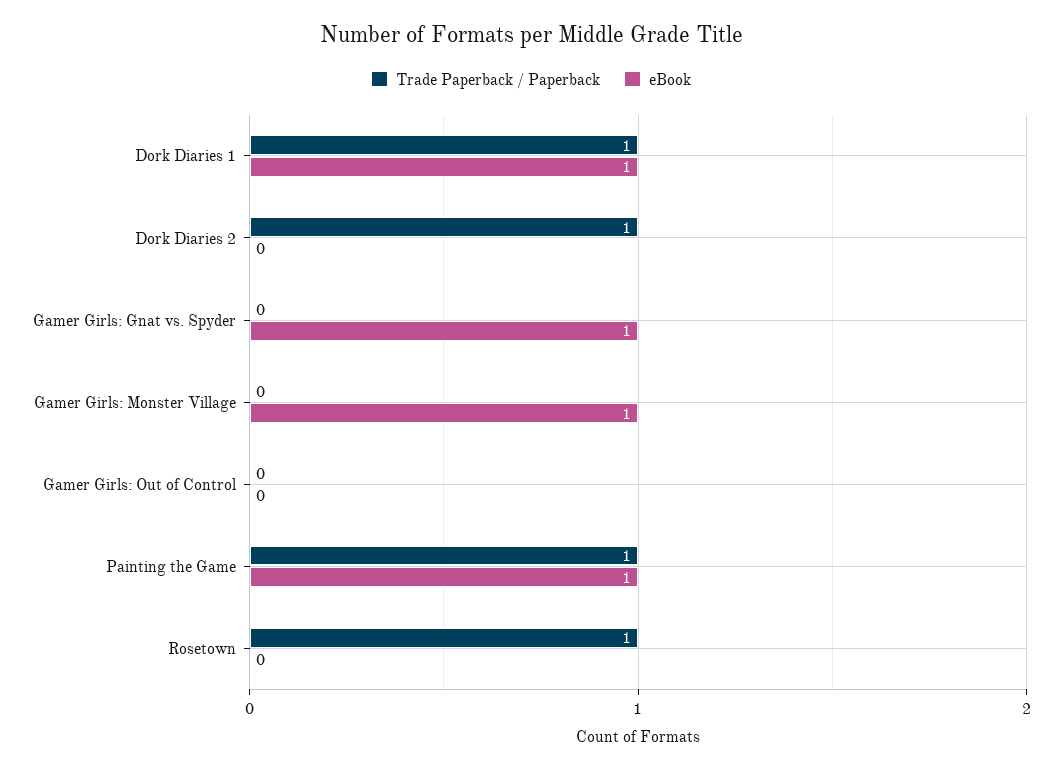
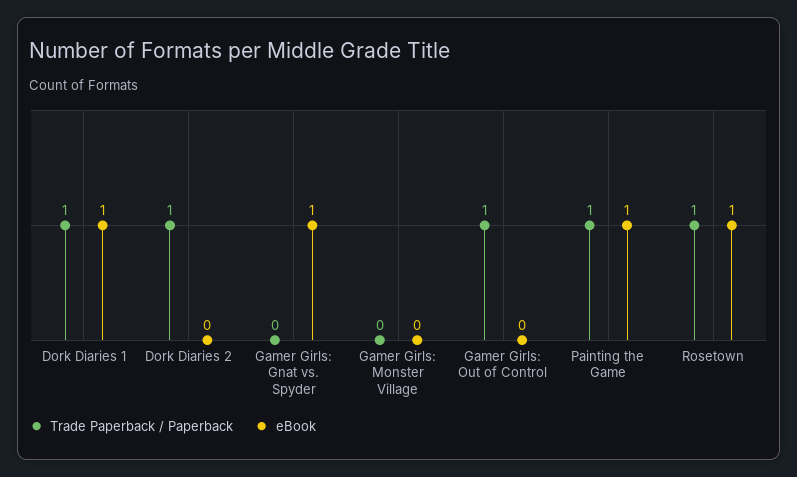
  {
    "Trade Paperback / Paperback": {
      "Dork Diaries 1": 1,
      "Dork Diaries 2": 1,
      "Gamer Girls: Gnat vs. Spyder": 0,
      "Gamer Girls: Monster Village": 0,
-     "Gamer Girls: Out of Control": 0,
+     "Gamer Girls: Out of Control": 1,
      "Painting the Game": 1,
      "Rosetown": 1
    },
    "eBook": {
      "Dork Diaries 1": 1,
      "Dork Diaries 2": 0,
      "Gamer Girls: Gnat vs. Spyder": 1,
-     "Gamer Girls: Monster Village": 1,
+     "Gamer Girls: Monster Village": 0,
      "Gamer Girls: Out of Control": 0,
      "Painting the Game": 1,
-     "Rosetown": 0
+     "Rosetown": 1
    }
  }

